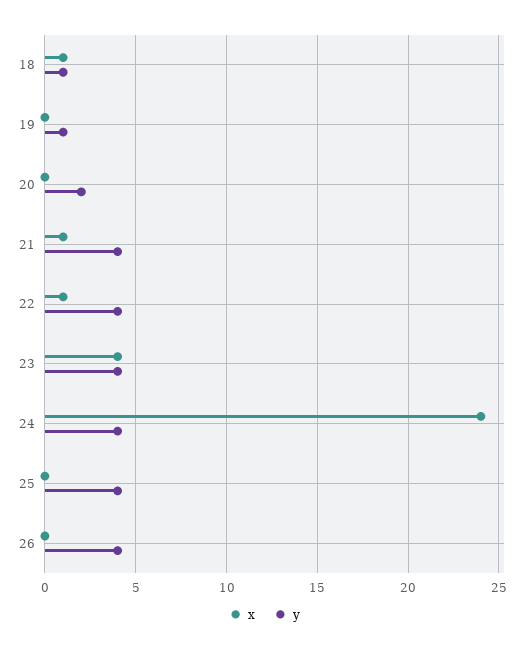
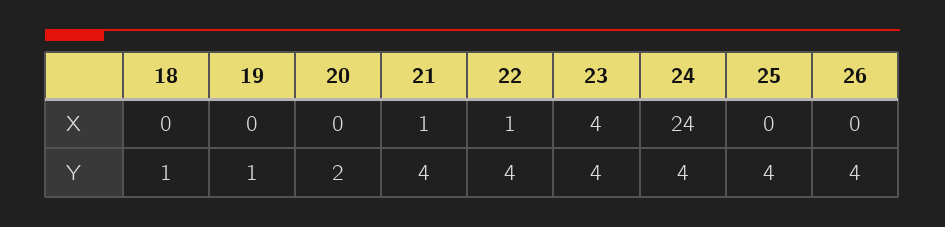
  {
    "x": {
-     "18": 1,
+     "18": 0,
      "19": 0,
      "20": 0,
      "21": 1,
      "22": 1,
      "23": 4,
      "24": 24,
      "25": 0,
      "26": 0
    },
    "y": {
      "18": 1,
      "19": 1,
      "20": 2,
      "21": 4,
      "22": 4,
      "23": 4,
      "24": 4,
      "25": 4,
      "26": 4
    }
  }

